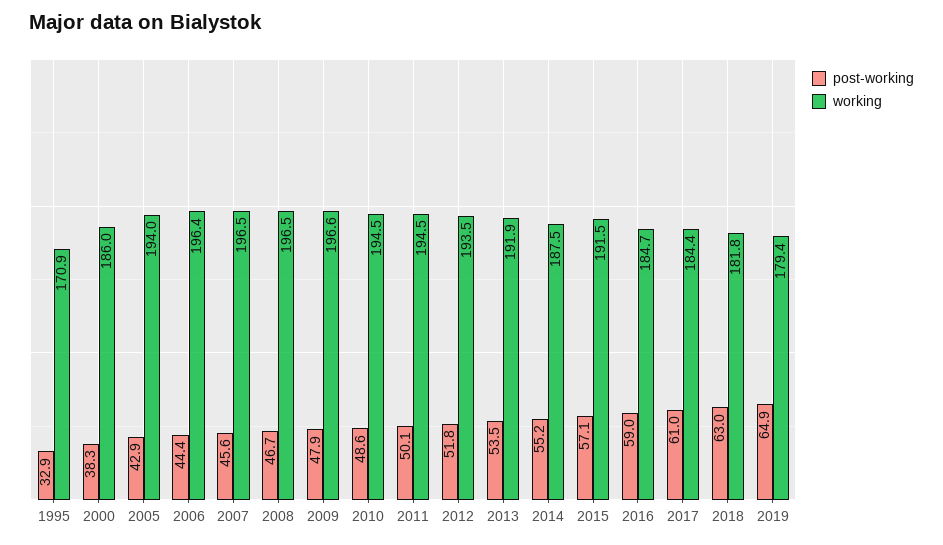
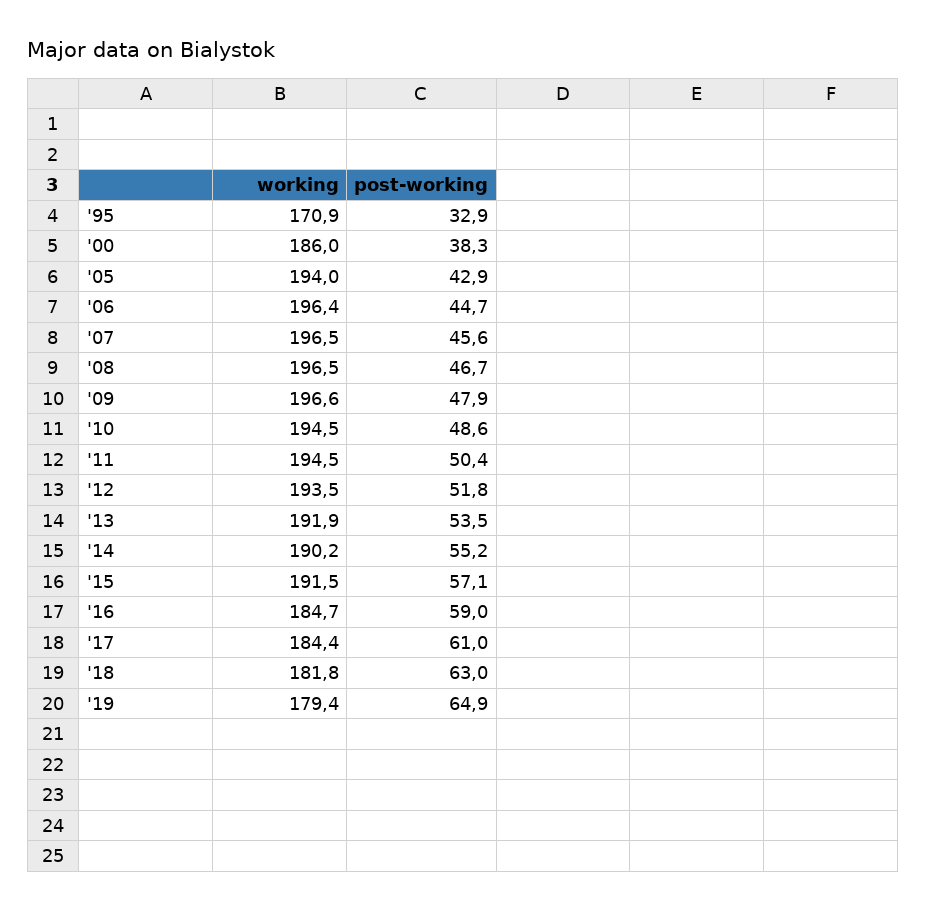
  {
    "post-working": {
      "1995": 32.9,
      "2000": 38.3,
      "2005": 42.9,
-     "2006": 44.4,
+     "2006": 44.7,
      "2007": 45.6,
      "2008": 46.7,
      "2009": 47.9,
      "2010": 48.6,
-     "2011": 50.1,
+     "2011": 50.4,
      "2012": 51.8,
      "2013": 53.5,
      "2014": 55.2,
      "2015": 57.1,
      "2016": 59,
      "2017": 61,
      "2018": 63,
      "2019": 64.9
    },
    "working": {
      "1995": 170.9,
      "2000": 186,
      "2005": 194,
      "2006": 196.4,
      "2007": 196.5,
      "2008": 196.5,
      "2009": 196.6,
      "2010": 194.5,
      "2011": 194.5,
      "2012": 193.5,
      "2013": 191.9,
-     "2014": 187.5,
+     "2014": 190.2,
      "2015": 191.5,
      "2016": 184.7,
      "2017": 184.4,
      "2018": 181.8,
      "2019": 179.4
    }
  }

